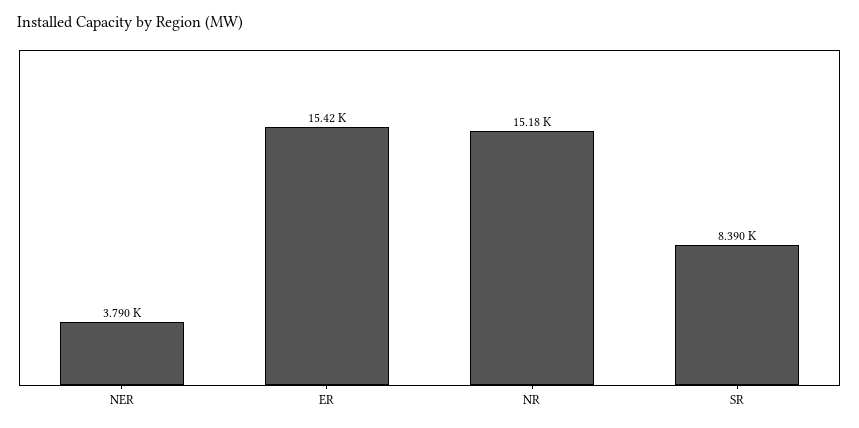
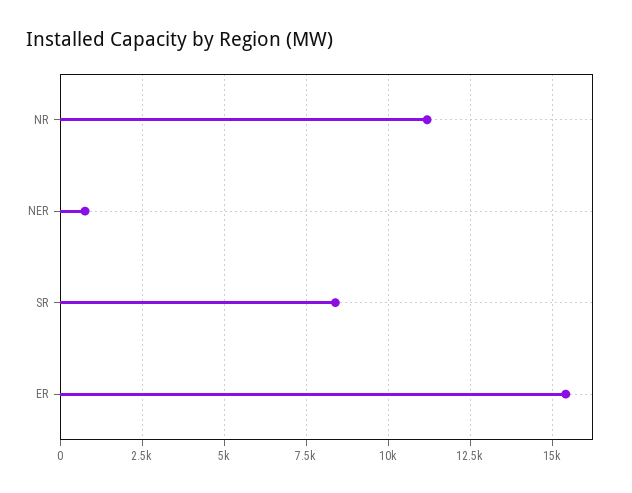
  {
-   "NER": 3790,
+   "NER": 750,
    "ER": 15420,
-   "NR": 15180,
+   "NR": 11250,
    "SR": 8390
  }

